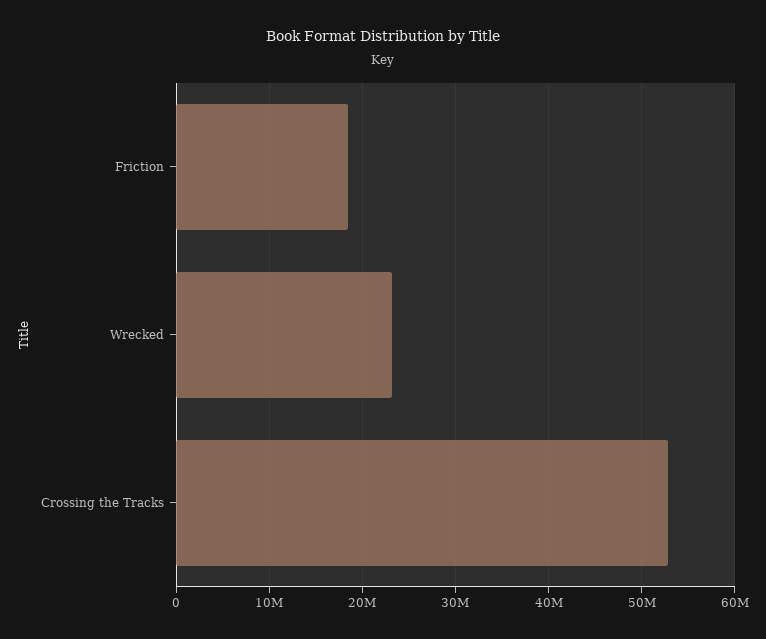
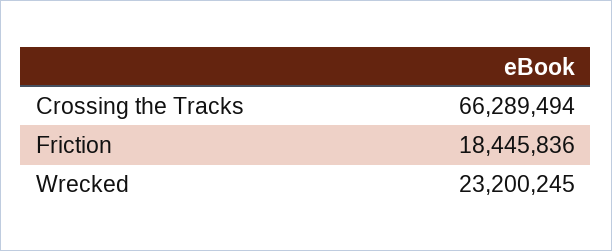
  {
    "Friction": 18445836,
    "Wrecked": 23200245,
-   "Crossing the Tracks": 53000000
+   "Crossing the Tracks": 66289494
  }

